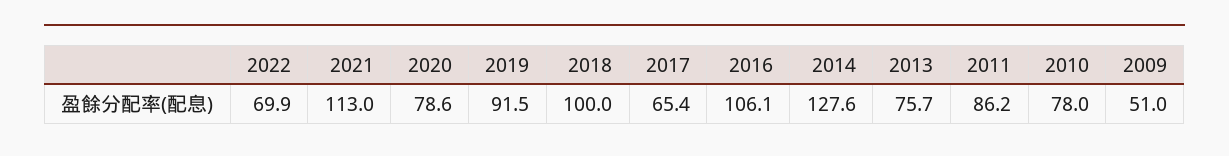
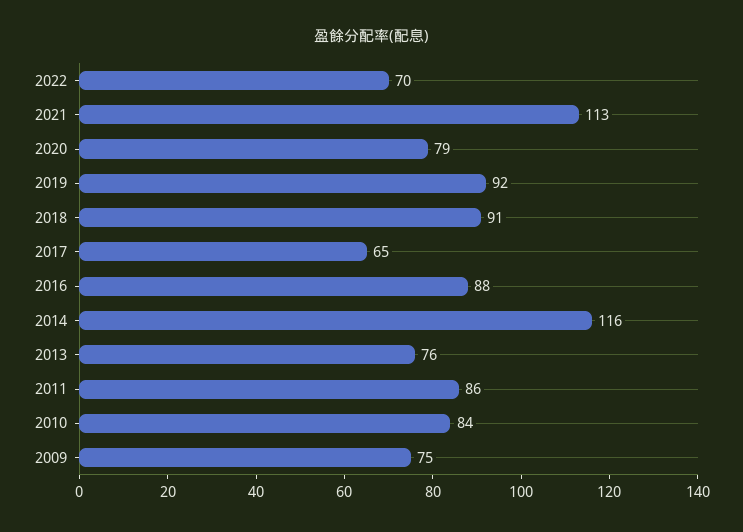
  {
    "2022": 69.9,
    "2021": 113,
    "2020": 78.6,
    "2019": 91.5,
-   "2018": 100,
+   "2018": 91,
    "2017": 65.4,
-   "2016": 106.1,
+   "2016": 88,
-   "2014": 127.6,
+   "2014": 116,
    "2013": 75.7,
    "2011": 86.2,
-   "2010": 78,
+   "2010": 84,
-   "2009": 51
+   "2009": 75
  }

